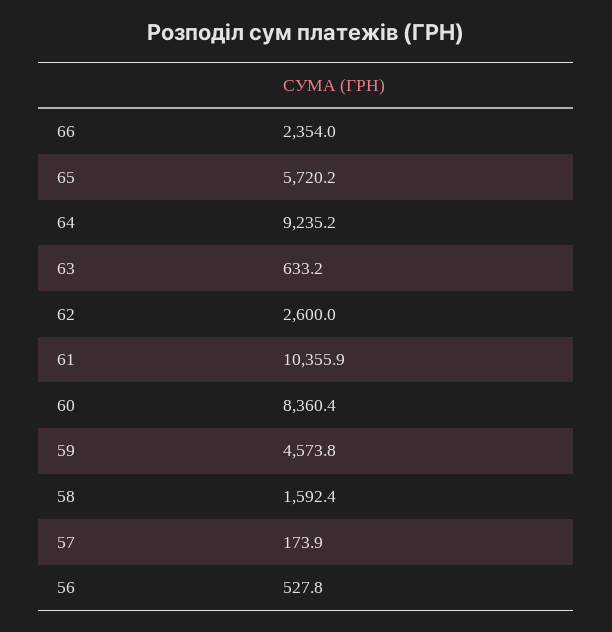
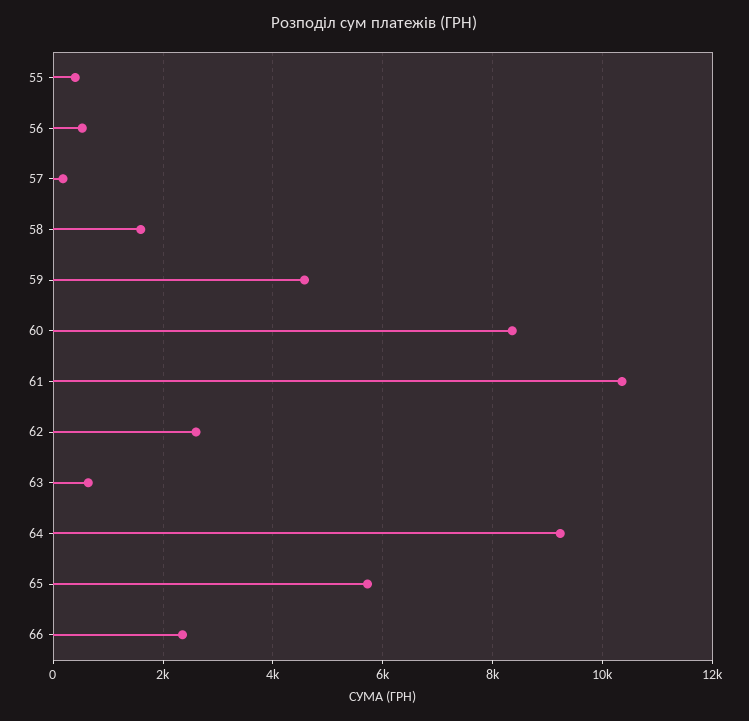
  {
    "66": 2354,
    "65": 5720.2,
    "64": 9235.2,
    "63": 633.2,
    "62": 2600,
    "61": 10355.9,
    "60": 8360.4,
    "59": 4573.8,
    "58": 1592.4,
    "57": 173.9,
-   "56": 527.8
+   "56": 527.8,
+   "55": 400
  }

